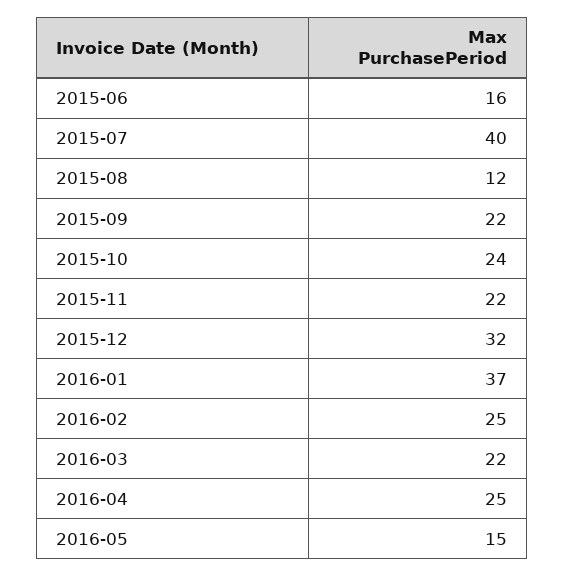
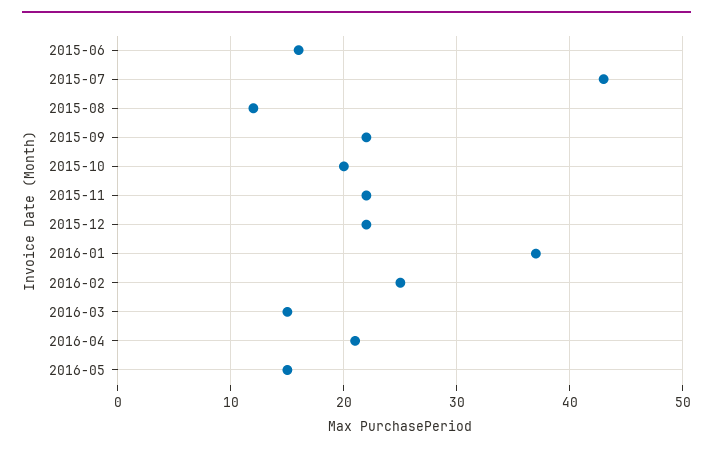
  {
    "2015-06": 16,
-   "2015-07": 40,
+   "2015-07": 43,
    "2015-08": 12,
    "2015-09": 22,
-   "2015-10": 24,
+   "2015-10": 20,
    "2015-11": 22,
-   "2015-12": 32,
+   "2015-12": 22,
    "2016-01": 37,
    "2016-02": 25,
-   "2016-03": 22,
+   "2016-03": 15,
-   "2016-04": 25,
+   "2016-04": 21,
    "2016-05": 15
  }

